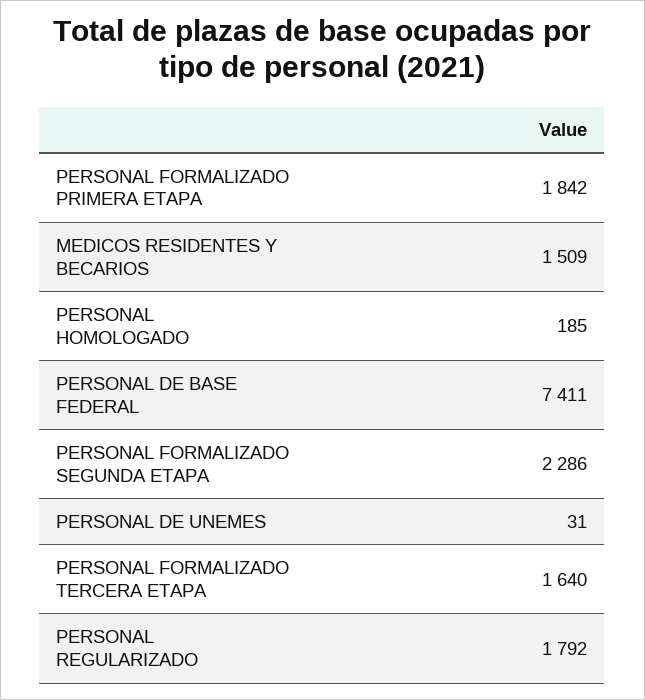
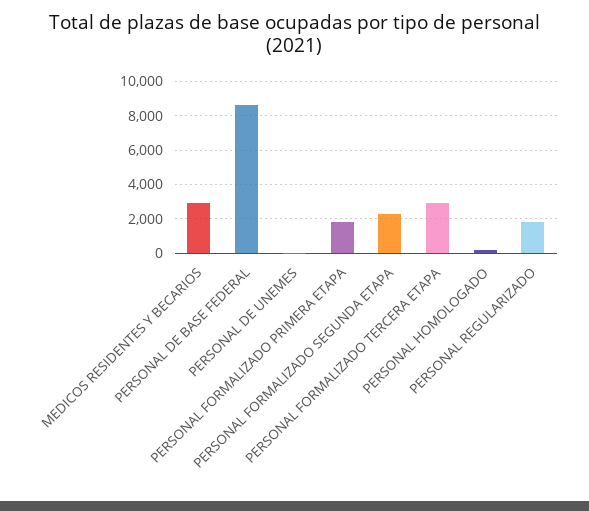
  {
    "PERSONAL FORMALIZADO PRIMERA ETAPA": 1842,
-   "MEDICOS RESIDENTES Y BECARIOS": 1509,
+   "MEDICOS RESIDENTES Y BECARIOS": 3000,
    "PERSONAL HOMOLOGADO": 185,
-   "PERSONAL DE BASE FEDERAL": 7411,
+   "PERSONAL DE BASE FEDERAL": 8500,
    "PERSONAL FORMALIZADO SEGUNDA ETAPA": 2286,
    "PERSONAL DE UNEMES": 31,
-   "PERSONAL FORMALIZADO TERCERA ETAPA": 1640,
+   "PERSONAL FORMALIZADO TERCERA ETAPA": 3000,
    "PERSONAL REGULARIZADO": 1792
  }

